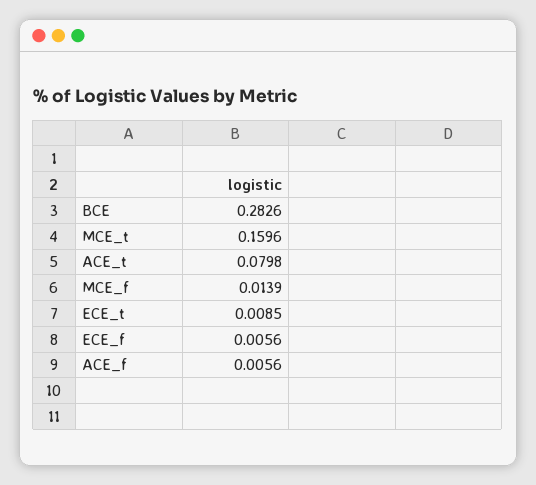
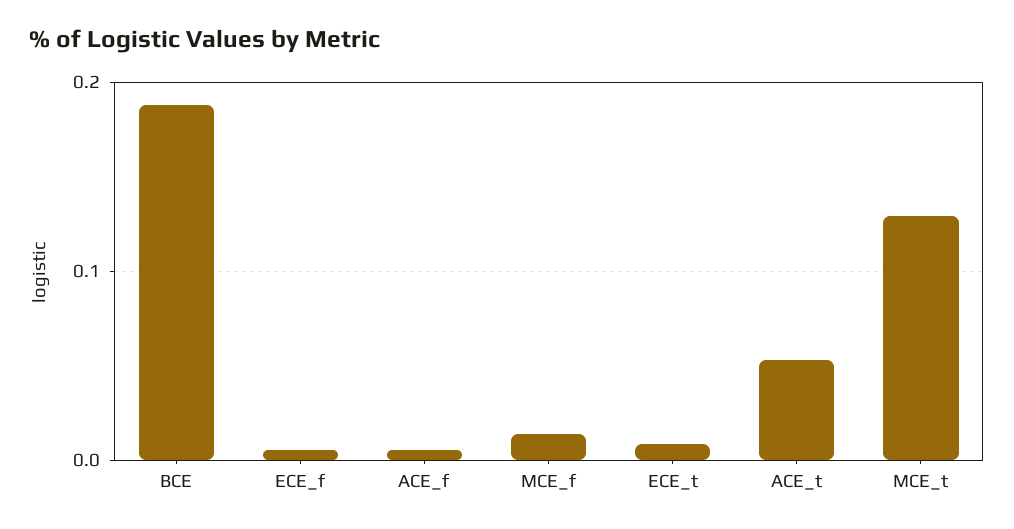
  {
-   "BCE": 0.2826,
+   "BCE": 0.19,
-   "MCE_t": 0.1596,
+   "MCE_t": 0.13,
-   "ACE_t": 0.0798,
+   "ACE_t": 0.05,
    "MCE_f": 0.0139,
    "ECE_t": 0.0085,
    "ECE_f": 0.0056,
    "ACE_f": 0.0056
  }

